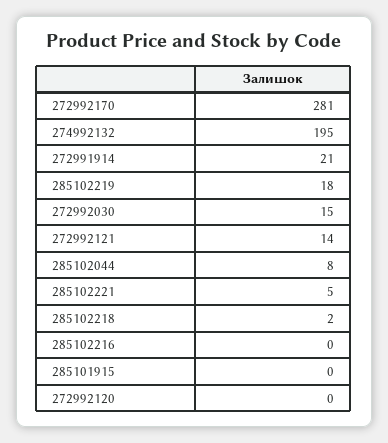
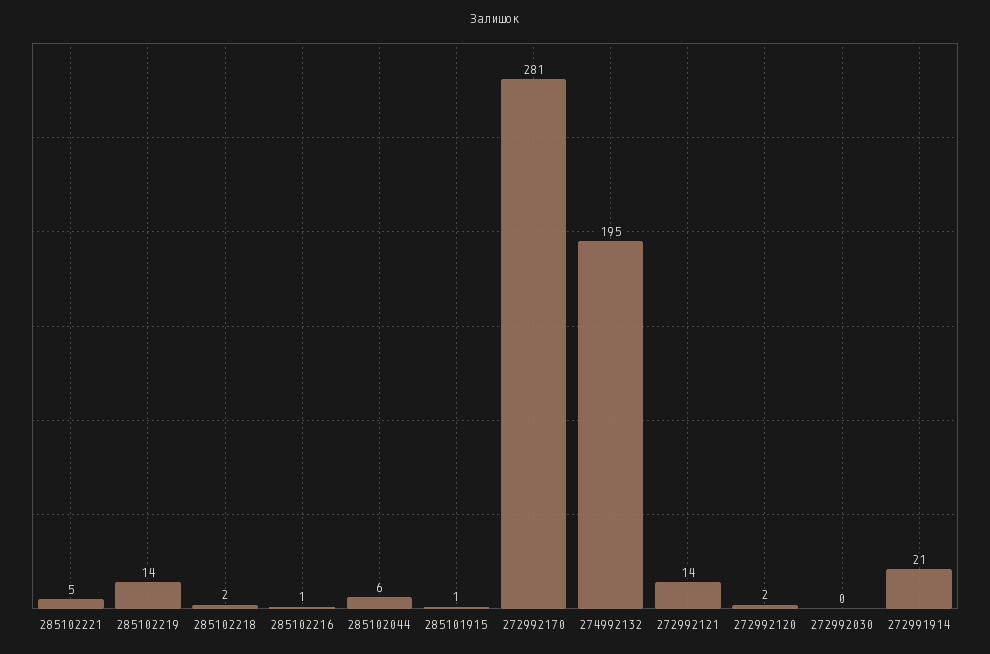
  {
    "272992170": 281,
    "274992132": 195,
    "272991914": 21,
-   "285102219": 18,
+   "285102219": 14,
-   "272992030": 15,
+   "272992030": 0,
    "272992121": 14,
-   "285102044": 8,
+   "285102044": 6,
    "285102221": 5,
    "285102218": 2,
-   "285102216": 0,
+   "285102216": 1,
-   "285101915": 0,
+   "285101915": 1,
-   "272992120": 0
+   "272992120": 2
  }

